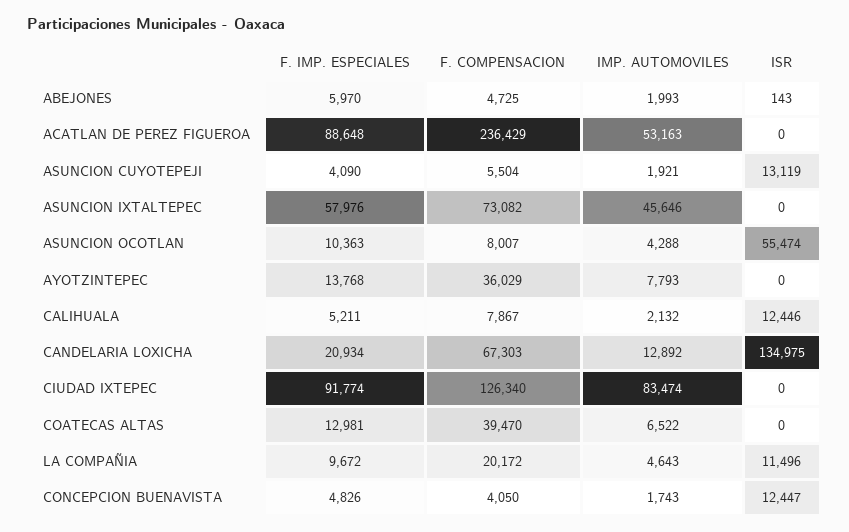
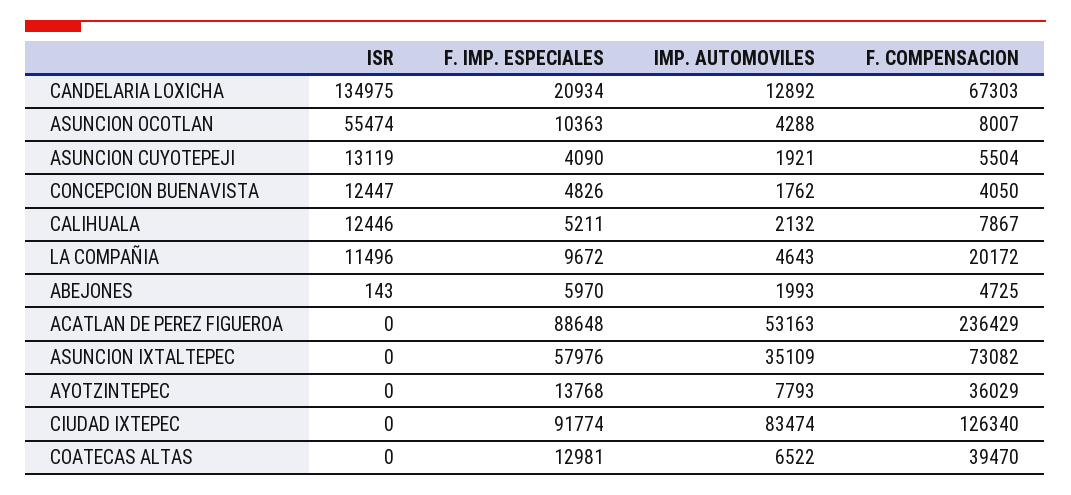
  {
    "F. IMP. ESPECIALES": {
      "ABEJONES": 5970,
      "ACATLAN DE PEREZ FIGUEROA": 88648,
      "ASUNCION CUYOTEPEJI": 4090,
      "ASUNCION IXTALTEPEC": 57976,
      "ASUNCION OCOTLAN": 10363,
      "AYOTZINTEPEC": 13768,
      "CALIHUALA": 5211,
      "CANDELARIA LOXICHA": 20934,
      "CIUDAD IXTEPEC": 91774,
      "COATECAS ALTAS": 12981,
      "LA COMPAÑIA": 9672,
      "CONCEPCION BUENAVISTA": 4826
    },
    "F. COMPENSACION": {
      "ABEJONES": 4725,
      "ACATLAN DE PEREZ FIGUEROA": 236429,
      "ASUNCION CUYOTEPEJI": 5504,
      "ASUNCION IXTALTEPEC": 73082,
      "ASUNCION OCOTLAN": 8007,
      "AYOTZINTEPEC": 36029,
      "CALIHUALA": 7867,
      "CANDELARIA LOXICHA": 67303,
      "CIUDAD IXTEPEC": 126340,
      "COATECAS ALTAS": 39470,
      "LA COMPAÑIA": 20172,
      "CONCEPCION BUENAVISTA": 4050
    },
    "IMP. AUTOMOVILES": {
      "ABEJONES": 1993,
      "ACATLAN DE PEREZ FIGUEROA": 53163,
      "ASUNCION CUYOTEPEJI": 1921,
-     "ASUNCION IXTALTEPEC": 45646,
+     "ASUNCION IXTALTEPEC": 35109,
      "ASUNCION OCOTLAN": 4288,
      "AYOTZINTEPEC": 7793,
      "CALIHUALA": 2132,
      "CANDELARIA LOXICHA": 12892,
      "CIUDAD IXTEPEC": 83474,
      "COATECAS ALTAS": 6522,
      "LA COMPAÑIA": 4643,
-     "CONCEPCION BUENAVISTA": 1743
+     "CONCEPCION BUENAVISTA": 1762
    },
    "ISR": {
      "ABEJONES": 143,
      "ACATLAN DE PEREZ FIGUEROA": 0,
      "ASUNCION CUYOTEPEJI": 13119,
      "ASUNCION IXTALTEPEC": 0,
      "ASUNCION OCOTLAN": 55474,
      "AYOTZINTEPEC": 0,
      "CALIHUALA": 12446,
      "CANDELARIA LOXICHA": 134975,
      "CIUDAD IXTEPEC": 0,
      "COATECAS ALTAS": 0,
      "LA COMPAÑIA": 11496,
      "CONCEPCION BUENAVISTA": 12447
    }
  }

